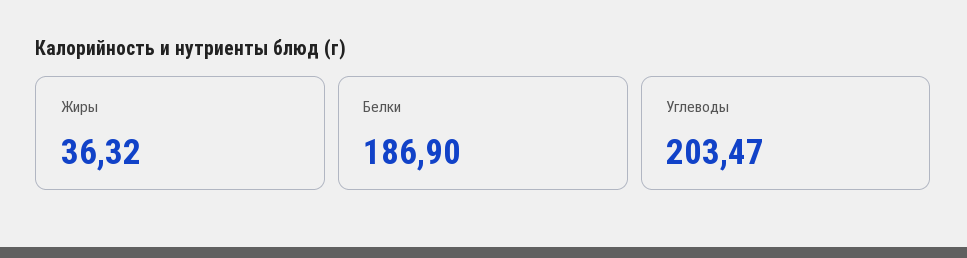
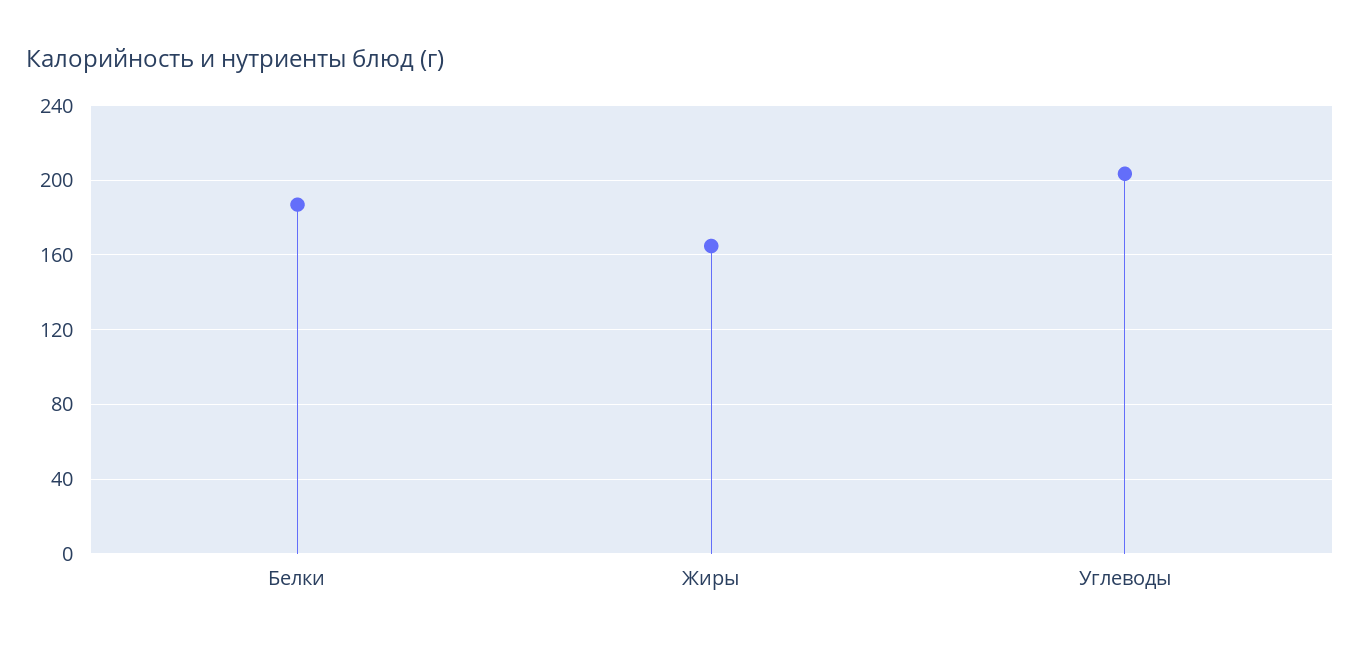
  {
-   "Жиры": 36.32,
+   "Жиры": 165,
    "Белки": 186.9,
    "Углеводы": 203.47
  }

